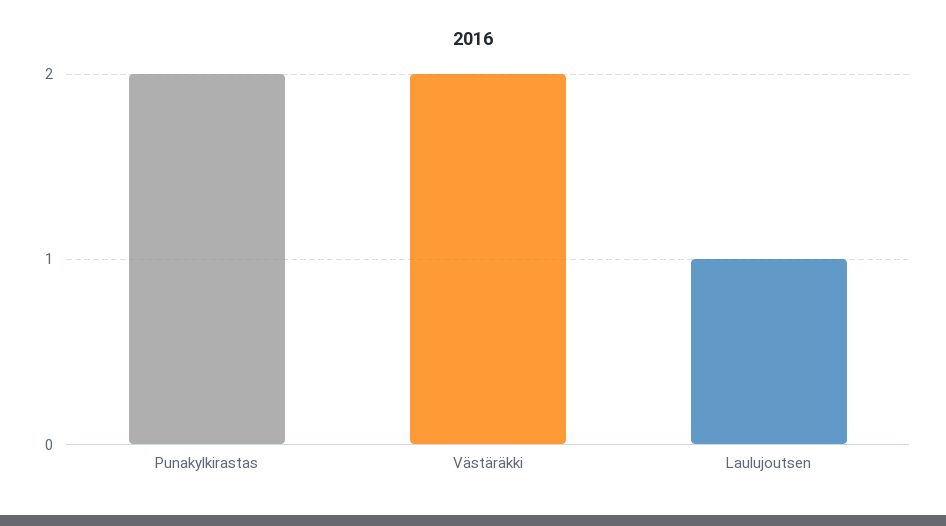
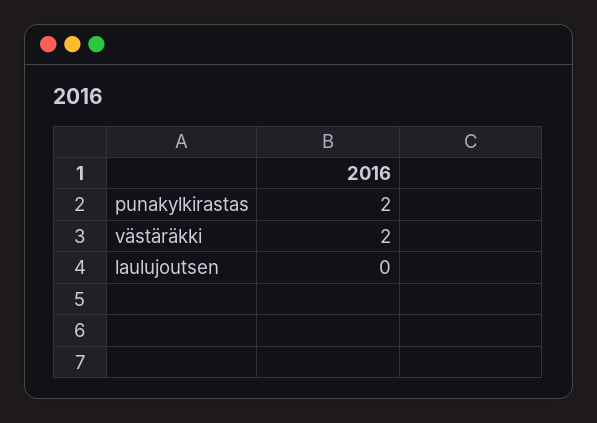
  {
    "Punakylkirastas": 2,
    "Västäräkki": 2,
-   "Laulujoutsen": 1
+   "Laulujoutsen": 0
  }

